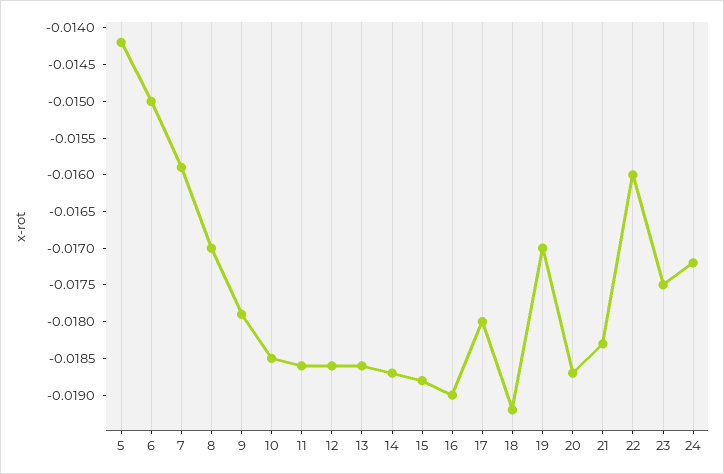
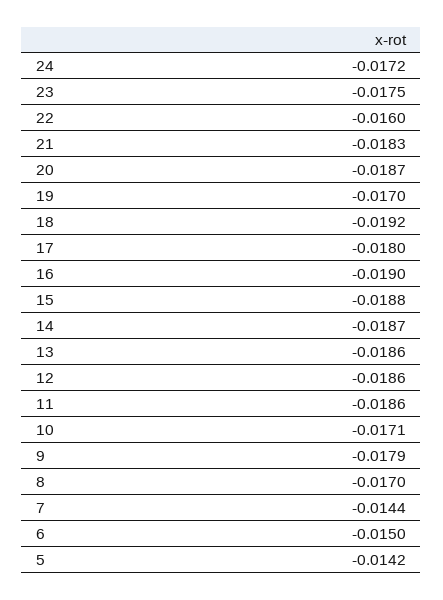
  {
    "5": -0.0142,
    "6": -0.015,
-   "7": -0.016,
+   "7": -0.0144,
    "8": -0.017,
    "9": -0.0179,
-   "10": -0.0185,
+   "10": -0.0171,
    "11": -0.0186,
    "12": -0.0186,
    "13": -0.0186,
    "14": -0.0187,
    "15": -0.0188,
    "16": -0.019,
    "17": -0.018,
    "18": -0.0192,
    "19": -0.017,
    "20": -0.0187,
    "21": -0.0183,
    "22": -0.016,
    "23": -0.0175,
    "24": -0.0172
  }

